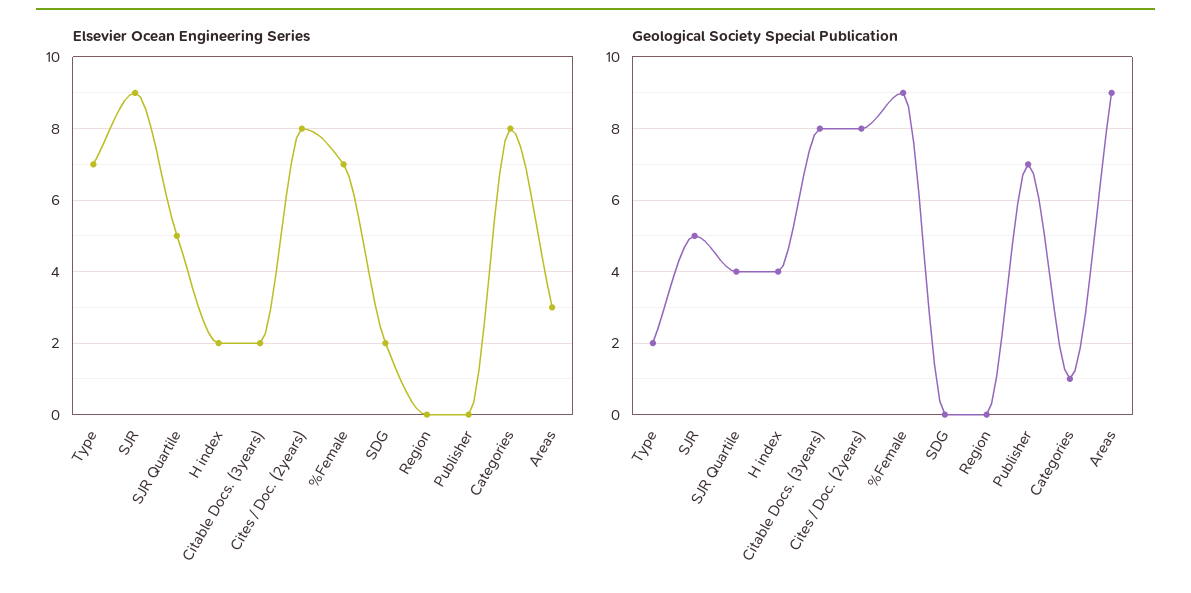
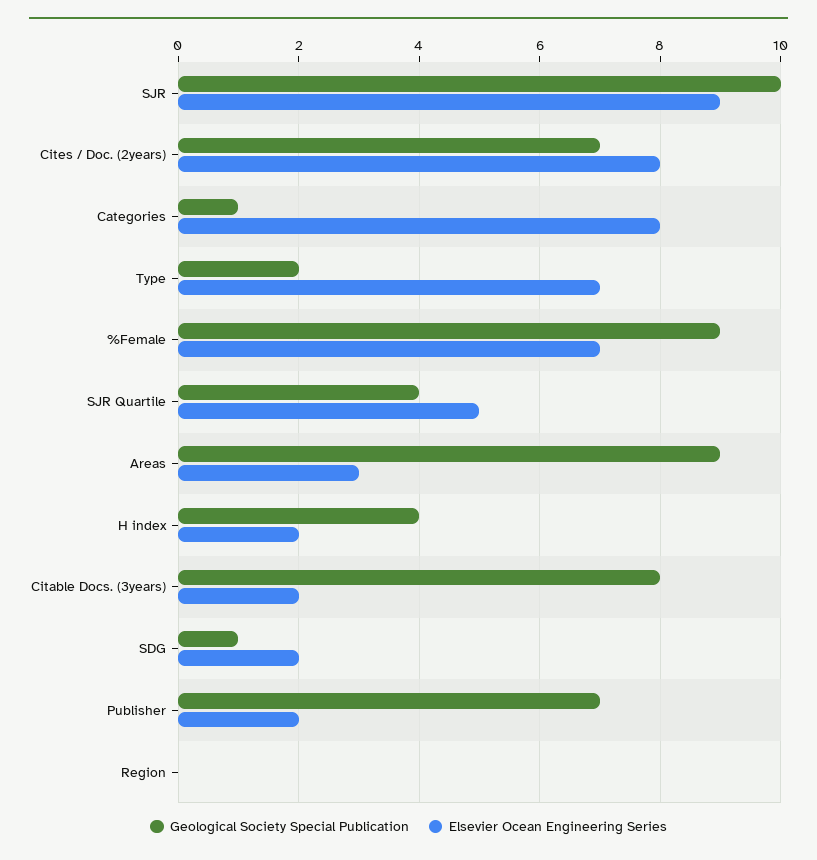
  {
    "Elsevier Ocean Engineering Series": {
      "Type": 7,
      "SJR": 9,
      "SJR Quartile": 5,
      "H index": 2,
      "Citable Docs. (3years)": 2,
      "Cites / Doc. (2years)": 8,
      "%Female": 7,
      "SDG": 2,
      "Region": 0,
-     "Publisher": 0,
+     "Publisher": 2,
      "Categories": 8,
      "Areas": 3
    },
    "Geological Society Special Publication": {
      "Type": 2,
-     "SJR": 5,
+     "SJR": 10,
      "SJR Quartile": 4,
      "H index": 4,
      "Citable Docs. (3years)": 8,
-     "Cites / Doc. (2years)": 8,
+     "Cites / Doc. (2years)": 7,
      "%Female": 9,
-     "SDG": 0,
+     "SDG": 1,
      "Region": 0,
      "Publisher": 7,
      "Categories": 1,
      "Areas": 9
    }
  }

